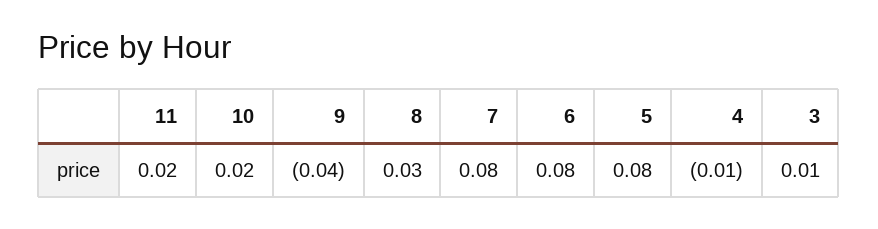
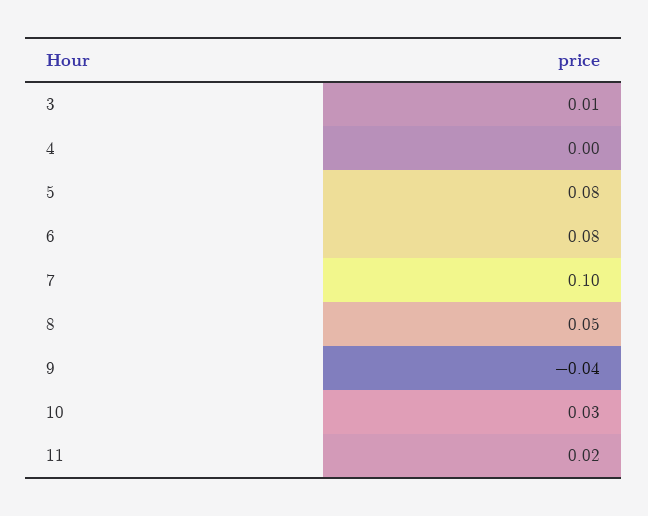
  {
    "11": 0.02,
-   "10": 0.02,
+   "10": 0.03,
    "9": -0.04,
-   "8": 0.03,
+   "8": 0.05,
-   "7": 0.08,
+   "7": 0.1,
    "6": 0.08,
    "5": 0.08,
-   "4": -0.01,
+   "4": 0,
    "3": 0.01
  }

